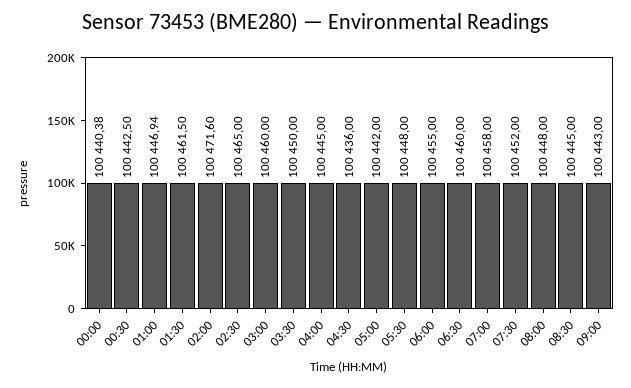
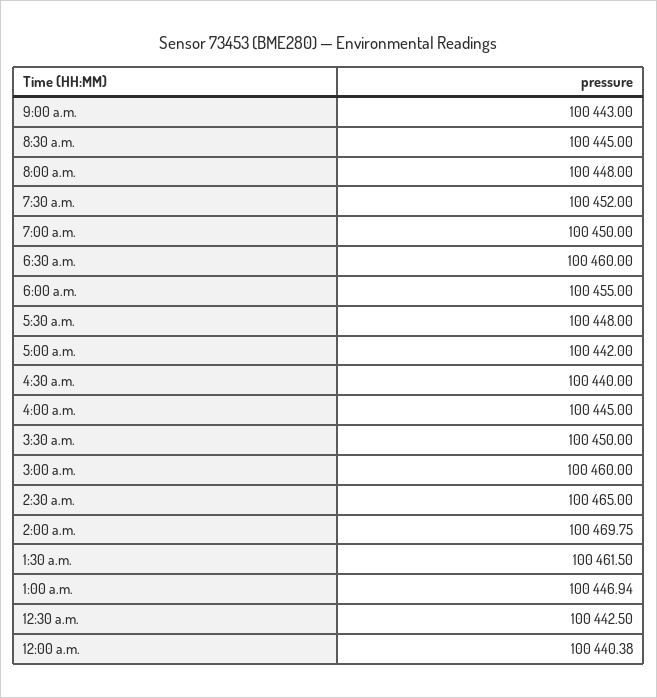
  {
    "00:00": 100440.38,
    "00:30": 100442.5,
    "01:00": 100446.94,
    "01:30": 100461.5,
-   "02:00": 100471.6,
+   "02:00": 100469.75,
    "02:30": 100465,
    "03:00": 100460,
    "03:30": 100450,
    "04:00": 100445,
-   "04:30": 100436,
+   "04:30": 100440,
    "05:00": 100442,
    "05:30": 100448,
    "06:00": 100455,
    "06:30": 100460,
-   "07:00": 100458,
+   "07:00": 100450,
    "07:30": 100452,
    "08:00": 100448,
    "08:30": 100445,
    "09:00": 100443
  }

